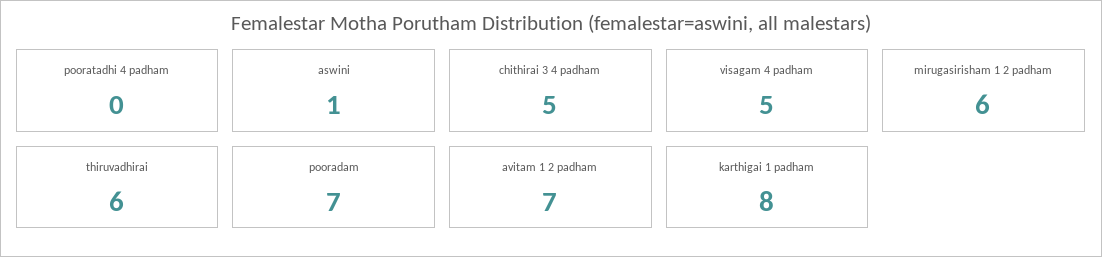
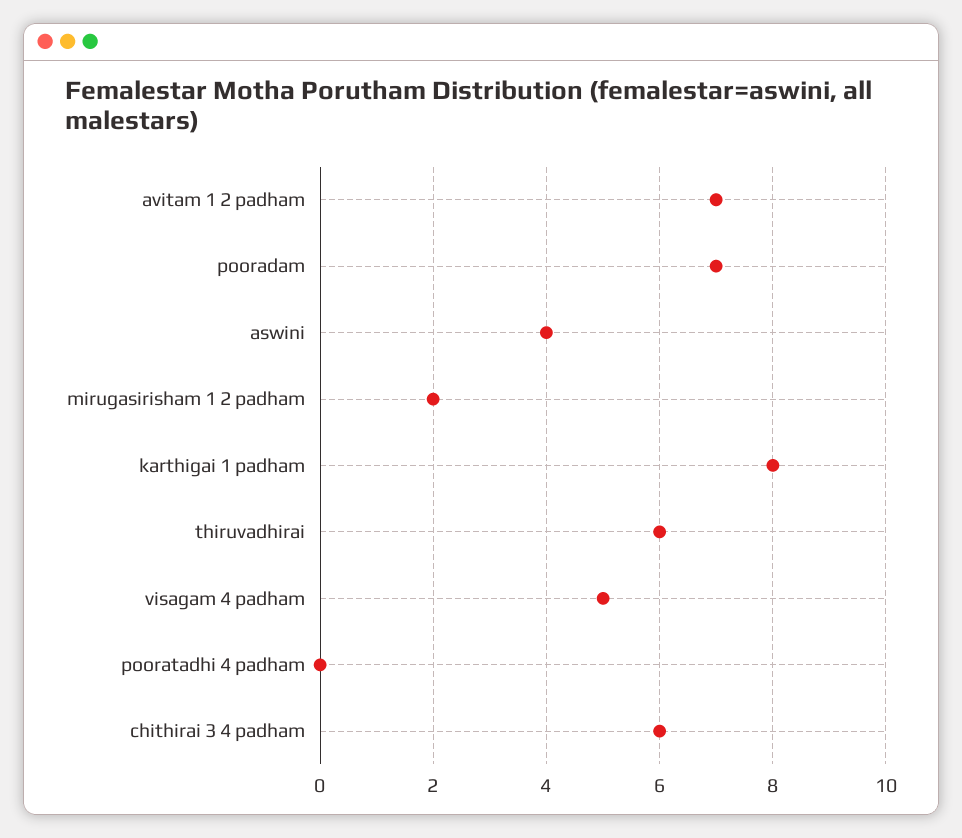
  {
    "pooratadhi 4 padham": 0,
-   "aswini": 1,
+   "aswini": 4,
-   "chithirai 3 4 padham": 5,
+   "chithirai 3 4 padham": 6,
    "visagam 4 padham": 5,
-   "mirugasirisham 1 2 padham": 6,
+   "mirugasirisham 1 2 padham": 2,
    "thiruvadhirai": 6,
    "pooradam": 7,
    "avitam 1 2 padham": 7,
    "karthigai 1 padham": 8
  }

